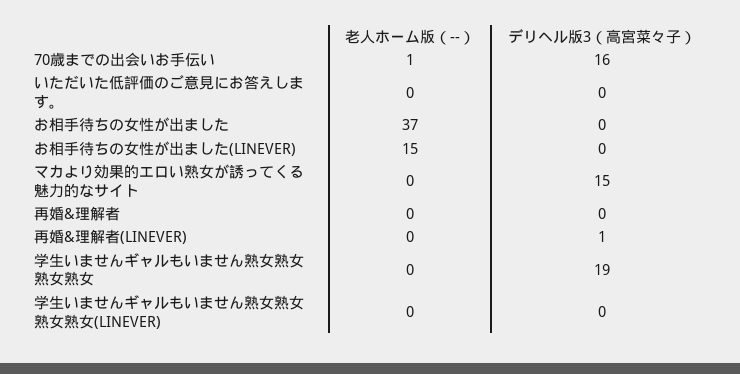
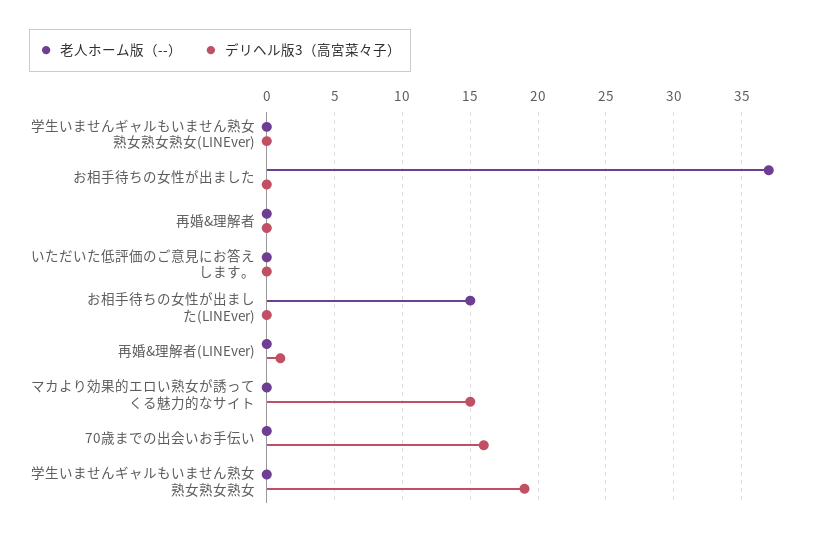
  {
    "老人ホーム版（--）": {
-     "70歳までの出会いお手伝い": 1,
+     "70歳までの出会いお手伝い": 0,
      "いただいた低評価のご意見にお答えします。": 0,
      "お相手待ちの女性が出ました": 37,
      "お相手待ちの女性が出ました(LINEVER)": 15,
      "マカより効果的エロい熟女が誘ってくる魅力的なサイト": 0,
      "再婚&理解者": 0,
      "再婚&理解者(LINEVER)": 0,
      "学生いませんギャルもいません熟女熟女熟女熟女": 0,
      "学生いませんギャルもいません熟女熟女熟女熟女(LINEVER)": 0
    },
    "デリヘル版3（高宮菜々子）": {
      "70歳までの出会いお手伝い": 16,
      "いただいた低評価のご意見にお答えします。": 0,
      "お相手待ちの女性が出ました": 0,
      "お相手待ちの女性が出ました(LINEVER)": 0,
      "マカより効果的エロい熟女が誘ってくる魅力的なサイト": 15,
      "再婚&理解者": 0,
      "再婚&理解者(LINEVER)": 1,
      "学生いませんギャルもいません熟女熟女熟女熟女": 19,
      "学生いませんギャルもいません熟女熟女熟女熟女(LINEVER)": 0
    }
  }

